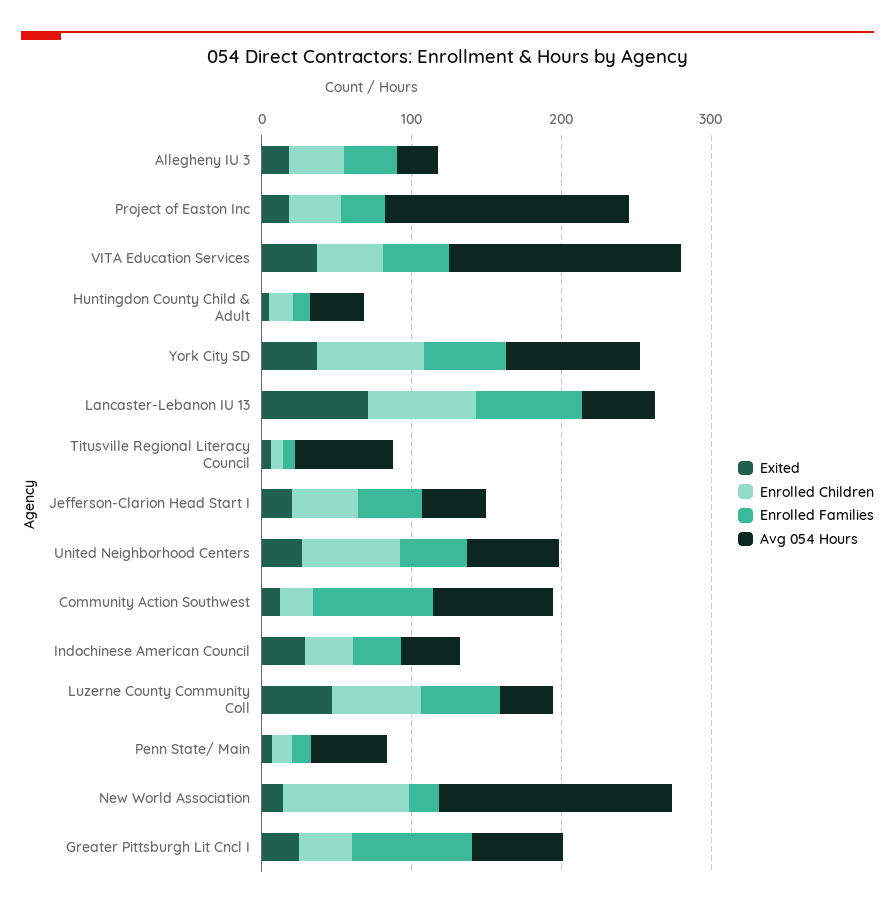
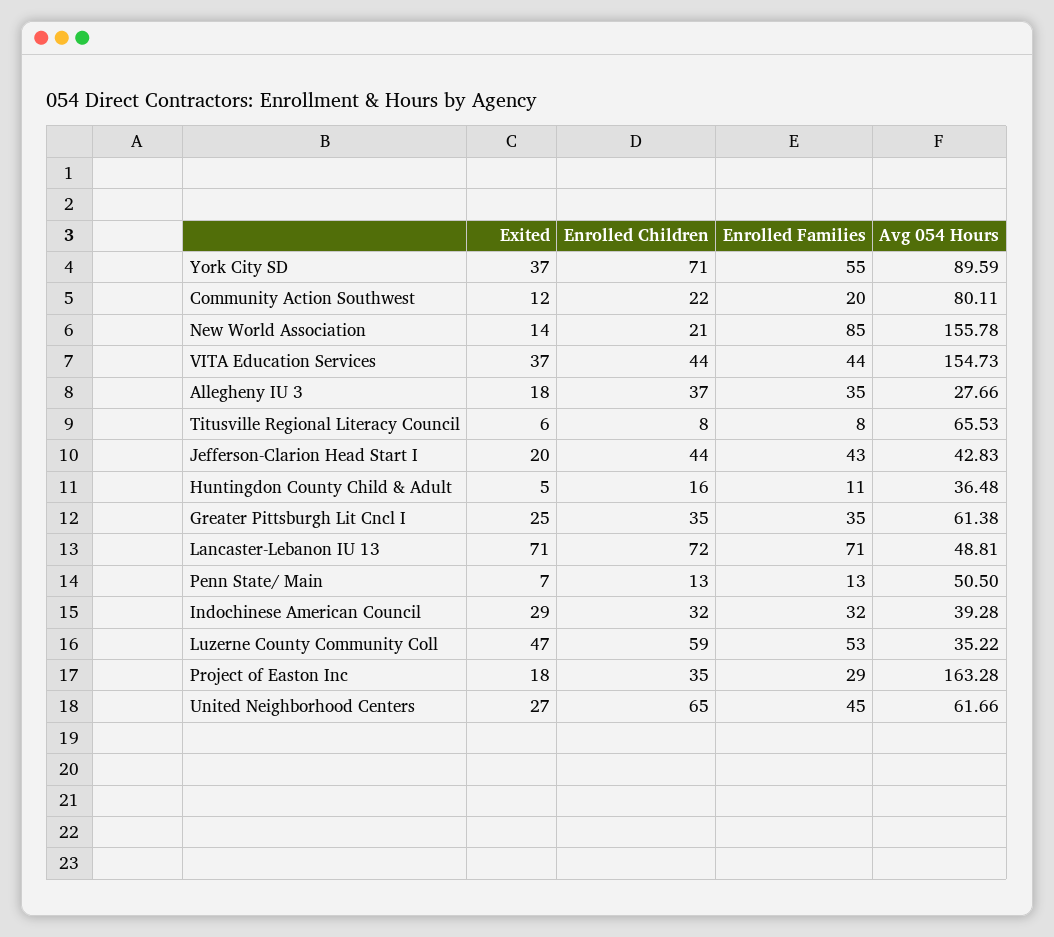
  {
    "Exited": {
      "Allegheny IU 3": 18,
      "Project of Easton Inc": 18,
      "VITA Education Services": 37,
      "Huntingdon County Child & Adult": 5,
      "York City SD": 37,
      "Lancaster-Lebanon IU 13": 71,
      "Titusville Regional Literacy Council": 6,
      "Jefferson-Clarion Head Start I": 20,
      "United Neighborhood Centers": 27,
      "Community Action Southwest": 12,
      "Indochinese American Council": 29,
      "Luzerne County Community Coll": 47,
      "Penn State/ Main": 7,
      "New World Association": 14,
      "Greater Pittsburgh Lit Cncl I": 25
    },
    "Enrolled Children": {
      "Allegheny IU 3": 37,
      "Project of Easton Inc": 35,
      "VITA Education Services": 44,
      "Huntingdon County Child & Adult": 16,
      "York City SD": 71,
      "Lancaster-Lebanon IU 13": 72,
      "Titusville Regional Literacy Council": 8,
      "Jefferson-Clarion Head Start I": 44,
      "United Neighborhood Centers": 65,
      "Community Action Southwest": 22,
      "Indochinese American Council": 32,
      "Luzerne County Community Coll": 59,
      "Penn State/ Main": 13,
-     "New World Association": 80,
+     "New World Association": 21,
      "Greater Pittsburgh Lit Cncl I": 35
    },
    "Enrolled Families": {
      "Allegheny IU 3": 35,
      "Project of Easton Inc": 29,
      "VITA Education Services": 44,
      "Huntingdon County Child & Adult": 11,
      "York City SD": 55,
      "Lancaster-Lebanon IU 13": 71,
      "Titusville Regional Literacy Council": 8,
      "Jefferson-Clarion Head Start I": 43,
      "United Neighborhood Centers": 45,
-     "Community Action Southwest": 80,
+     "Community Action Southwest": 20,
      "Indochinese American Council": 32,
      "Luzerne County Community Coll": 53,
      "Penn State/ Main": 13,
-     "New World Association": 20,
+     "New World Association": 85,
-     "Greater Pittsburgh Lit Cncl I": 80
+     "Greater Pittsburgh Lit Cncl I": 35
    },
    "Avg 054 Hours": {
      "Allegheny IU 3": 27.66,
      "Project of Easton Inc": 163.28,
      "VITA Education Services": 154.73,
      "Huntingdon County Child & Adult": 36.48,
      "York City SD": 89.59,
      "Lancaster-Lebanon IU 13": 48.81,
      "Titusville Regional Literacy Council": 65.53,
      "Jefferson-Clarion Head Start I": 42.83,
      "United Neighborhood Centers": 61.66,
      "Community Action Southwest": 80.11,
      "Indochinese American Council": 39.28,
      "Luzerne County Community Coll": 35.22,
      "Penn State/ Main": 50.5,
      "New World Association": 155.78,
      "Greater Pittsburgh Lit Cncl I": 61.38
    }
  }

